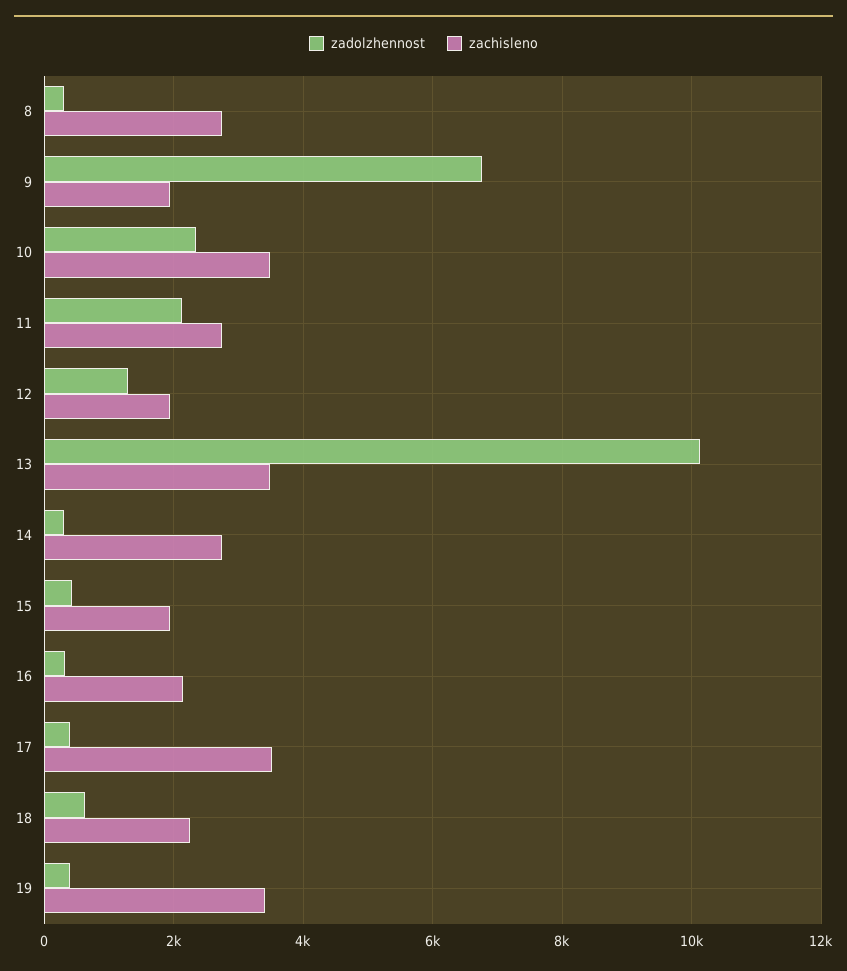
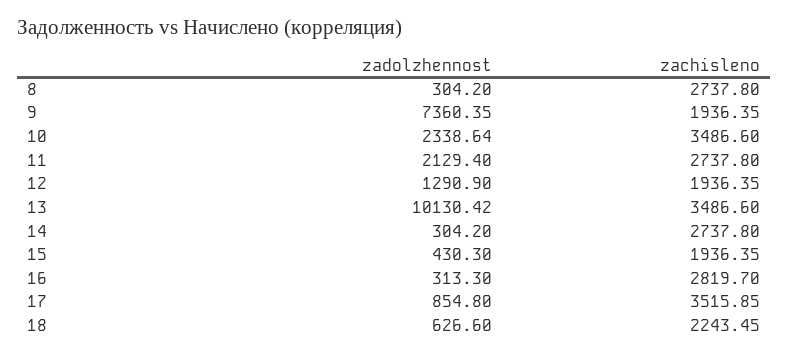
  {
    "zadolzhennost": {
      "8": 304.2,
-     "9": 6800,
+     "9": 7360.35,
      "10": 2338.64,
      "11": 2129.4,
      "12": 1290.9,
      "13": 10130.42,
      "14": 304.2,
      "15": 430.3,
      "16": 313.3,
-     "17": 400,
+     "17": 854.8,
-     "18": 626.6,
+     "18": 626.6
-     "19": 400
    },
    "zachisleno": {
      "8": 2737.8,
      "9": 1936.35,
      "10": 3486.6,
      "11": 2737.8,
      "12": 1936.35,
      "13": 3486.6,
      "14": 2737.8,
      "15": 1936.35,
-     "16": 2200,
+     "16": 2819.7,
      "17": 3515.85,
-     "18": 2243.45,
+     "18": 2243.45
-     "19": 3400
    }
  }

